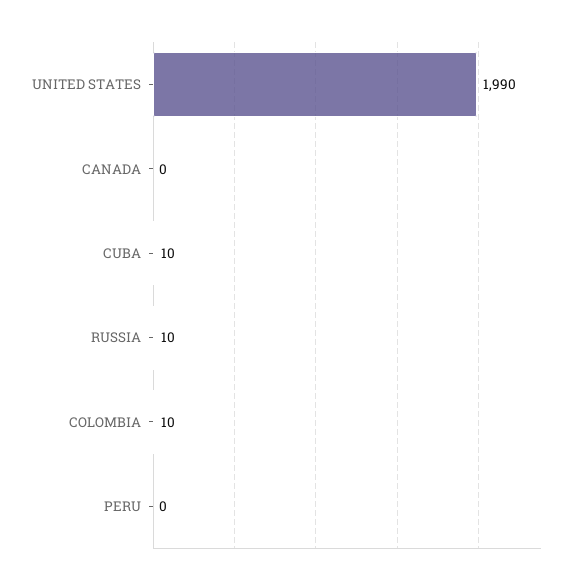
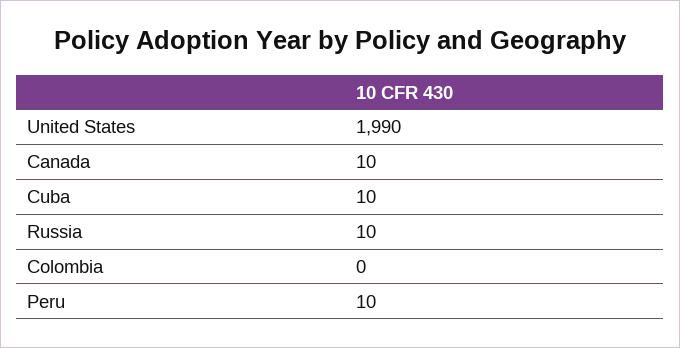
  {
    "UNITED STATES": 1990,
-   "CANADA": 0,
+   "CANADA": 10,
    "CUBA": 10,
    "RUSSIA": 10,
-   "COLOMBIA": 10,
+   "COLOMBIA": 0,
-   "PERU": 0
+   "PERU": 10
  }

